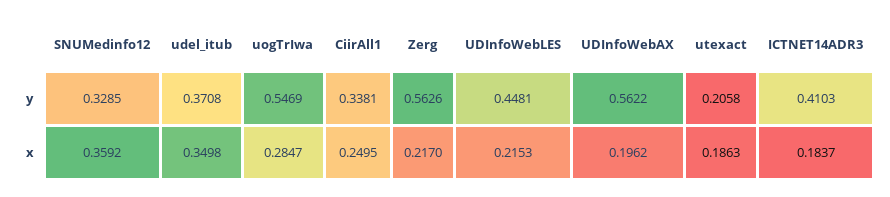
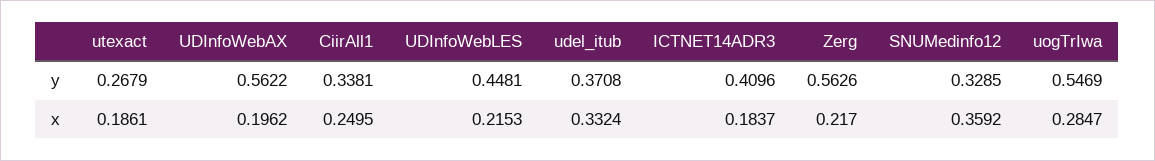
  {
    "SNUMedinfo12": {
      "y": 0.3285,
      "x": 0.3592
    },
    "udel_itub": {
      "y": 0.3708,
-     "x": 0.3498
+     "x": 0.3324
    },
    "uogTrIwa": {
      "y": 0.5469,
      "x": 0.2847
    },
    "CiirAll1": {
      "y": 0.3381,
      "x": 0.2495
    },
    "Zerg": {
      "y": 0.5626,
      "x": 0.217
    },
    "UDInfoWebLES": {
      "y": 0.4481,
      "x": 0.2153
    },
    "UDInfoWebAX": {
      "y": 0.5622,
      "x": 0.1962
    },
    "utexact": {
-     "y": 0.2058,
+     "y": 0.2679,
-     "x": 0.1863
+     "x": 0.1861
    },
    "ICTNET14ADR3": {
-     "y": 0.4103,
+     "y": 0.4096,
      "x": 0.1837
    }
  }

